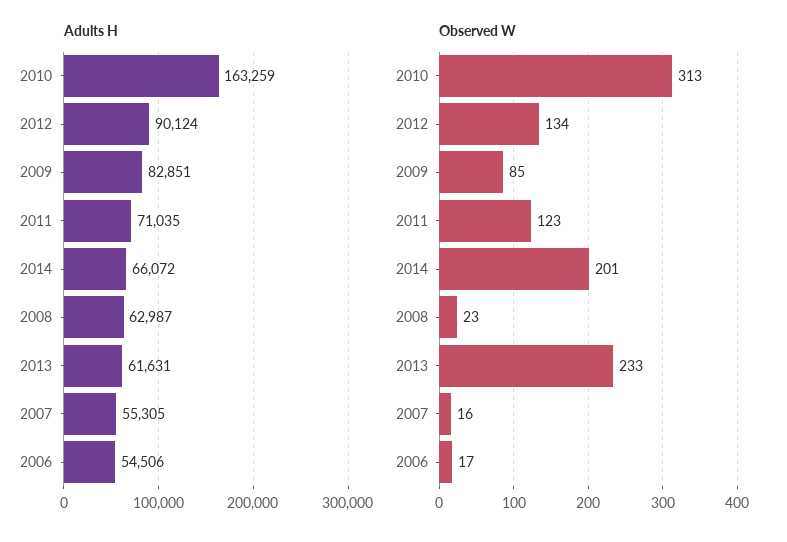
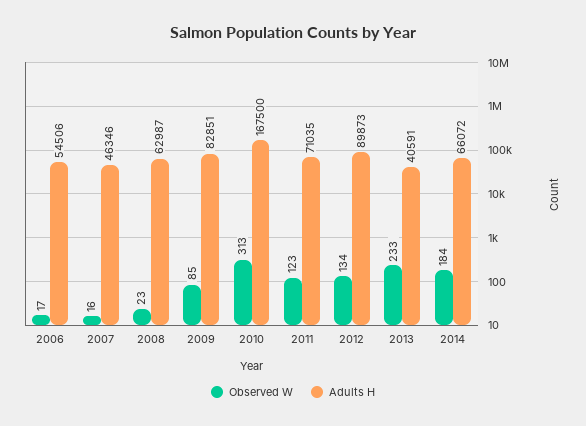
  {
    "Adults H": {
-     "2010": 163259,
+     "2010": 167500,
-     "2012": 90124,
+     "2012": 89873,
      "2009": 82851,
      "2011": 71035,
      "2014": 66072,
      "2008": 62987,
-     "2013": 61631,
+     "2013": 40591,
-     "2007": 55305,
+     "2007": 46346,
      "2006": 54506
    },
    "Observed W": {
      "2010": 313,
      "2012": 134,
      "2009": 85,
      "2011": 123,
-     "2014": 201,
+     "2014": 184,
      "2008": 23,
      "2013": 233,
      "2007": 16,
      "2006": 17
    }
  }

